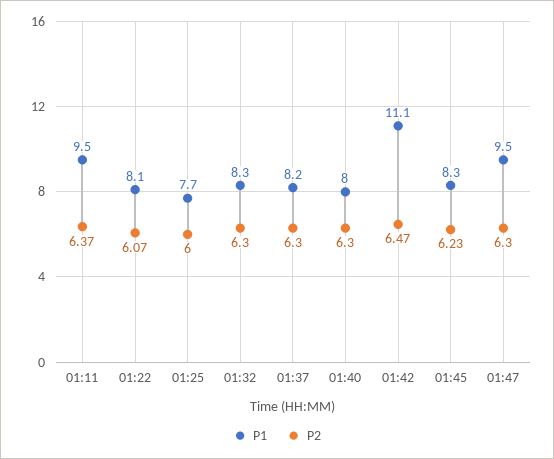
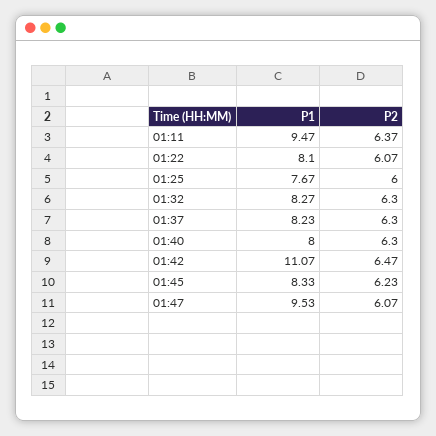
  {
    "P1": {
      "01:11": 9.47,
      "01:22": 8.1,
      "01:25": 7.67,
      "01:32": 8.27,
      "01:37": 8.23,
      "01:40": 8,
      "01:42": 11.07,
      "01:45": 8.33,
      "01:47": 9.53
    },
    "P2": {
      "01:11": 6.37,
      "01:22": 6.07,
      "01:25": 6,
      "01:32": 6.3,
      "01:37": 6.3,
      "01:40": 6.3,
      "01:42": 6.47,
      "01:45": 6.23,
-     "01:47": 6.3
+     "01:47": 6.07
    }
  }

